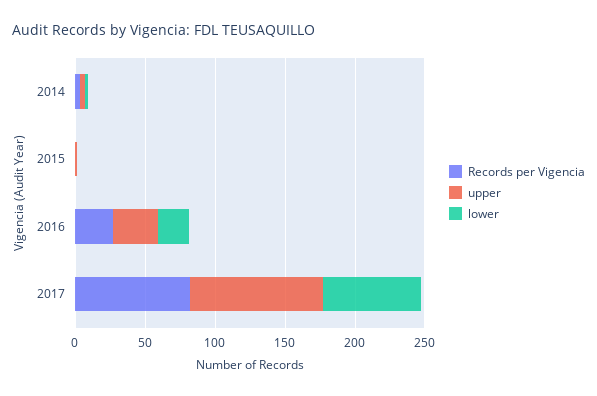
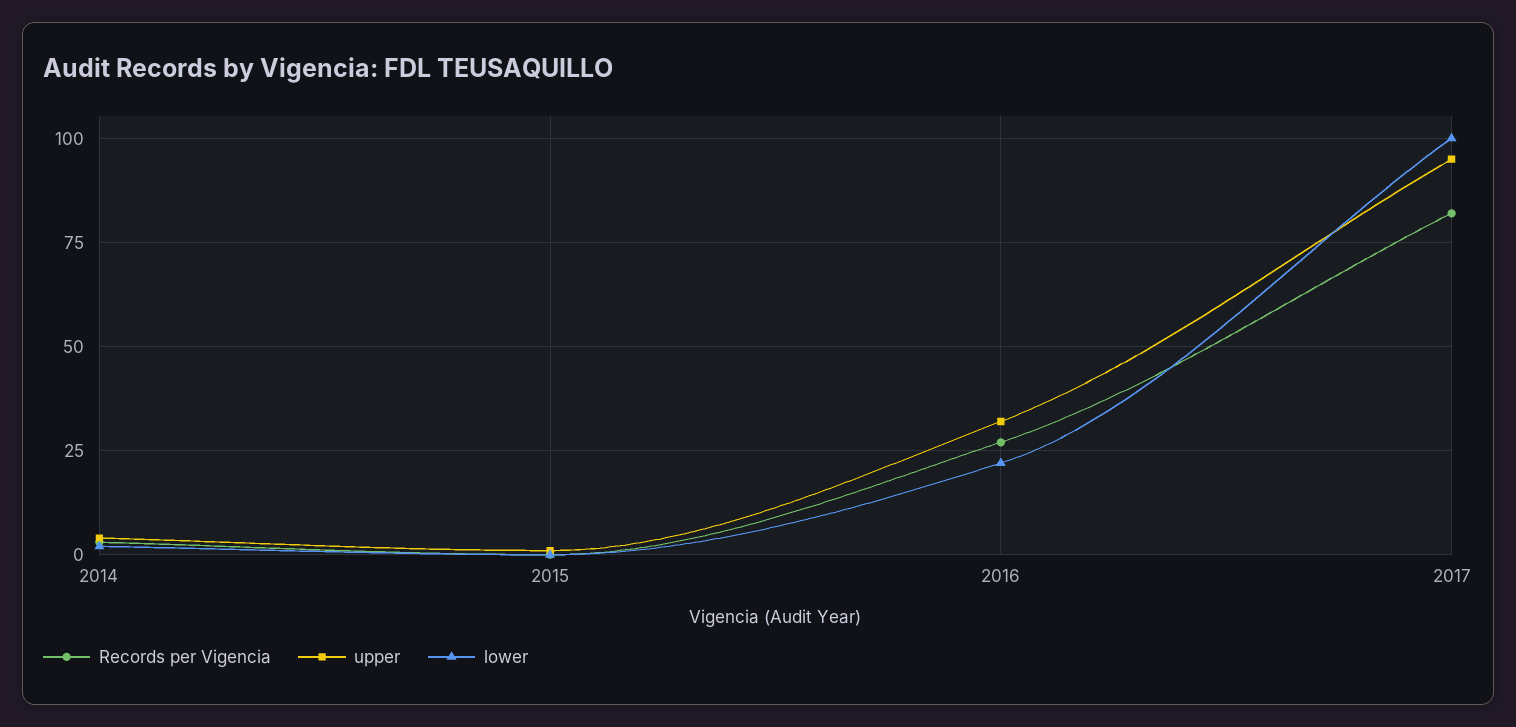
  {
    "Records per Vigencia": {
      "2014": 5,
      "2015": 0,
      "2016": 25,
      "2017": 80
    },
    "upper": {
      "2014": 5,
      "2015": 0,
      "2016": 30,
      "2017": 95
    },
    "lower": {
      "2014": 0,
      "2015": 0,
      "2016": 20,
-     "2017": 70
+     "2017": 100
    }
  }

